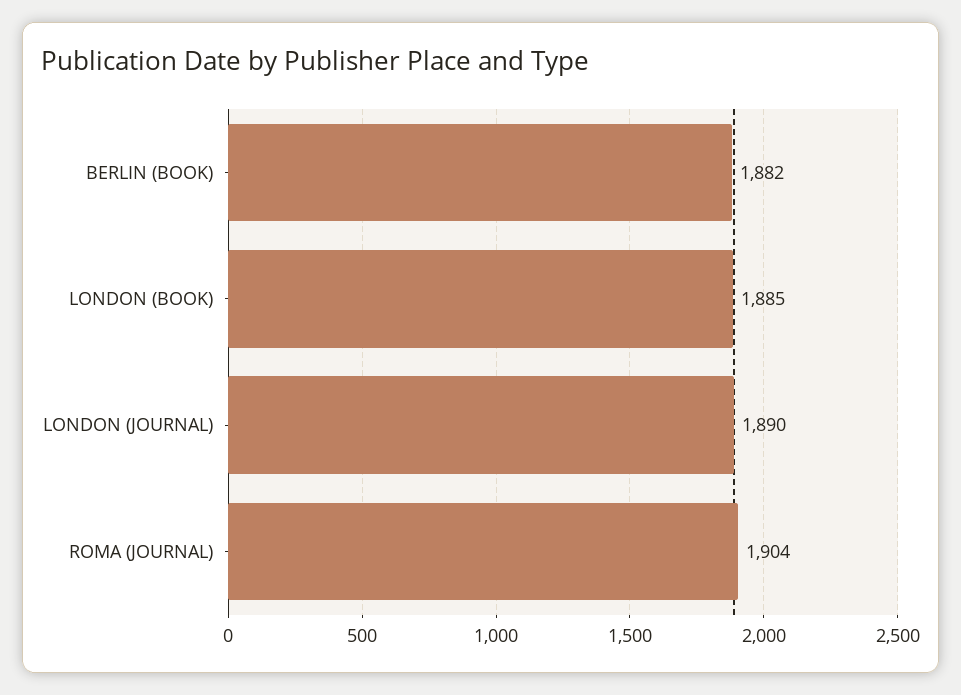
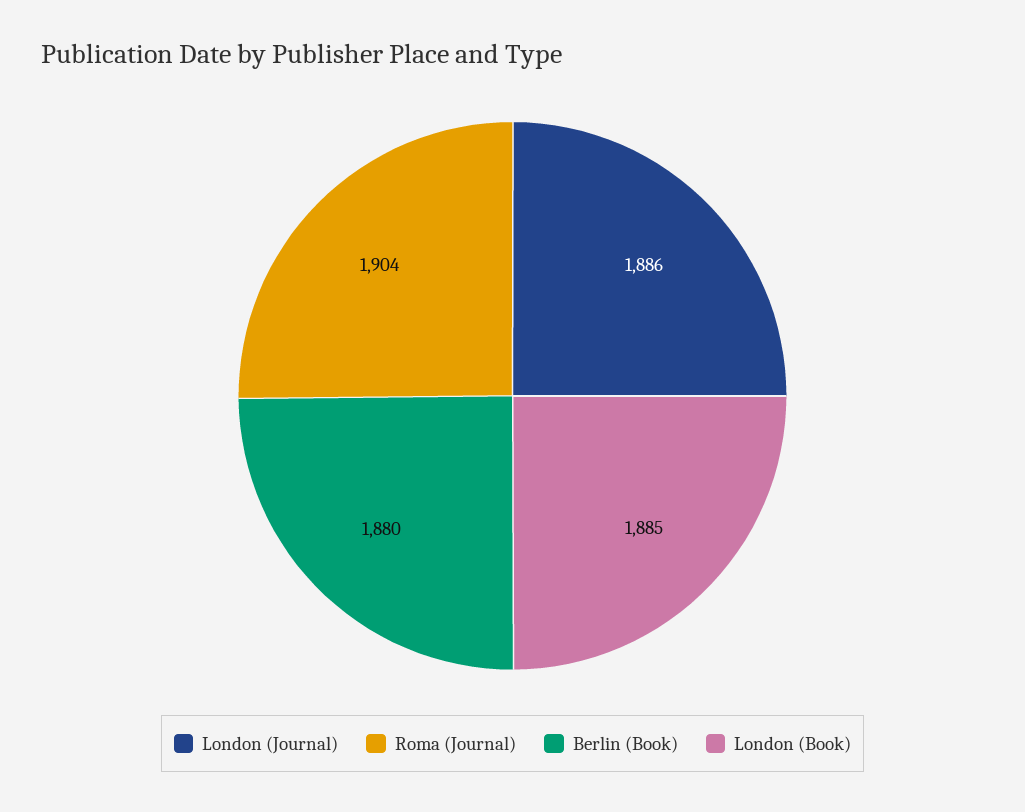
  {
-   "BERLIN (BOOK)": 1882,
+   "BERLIN (BOOK)": 1880,
    "LONDON (BOOK)": 1885,
-   "LONDON (JOURNAL)": 1890,
+   "LONDON (JOURNAL)": 1886,
    "ROMA (JOURNAL)": 1904
  }

